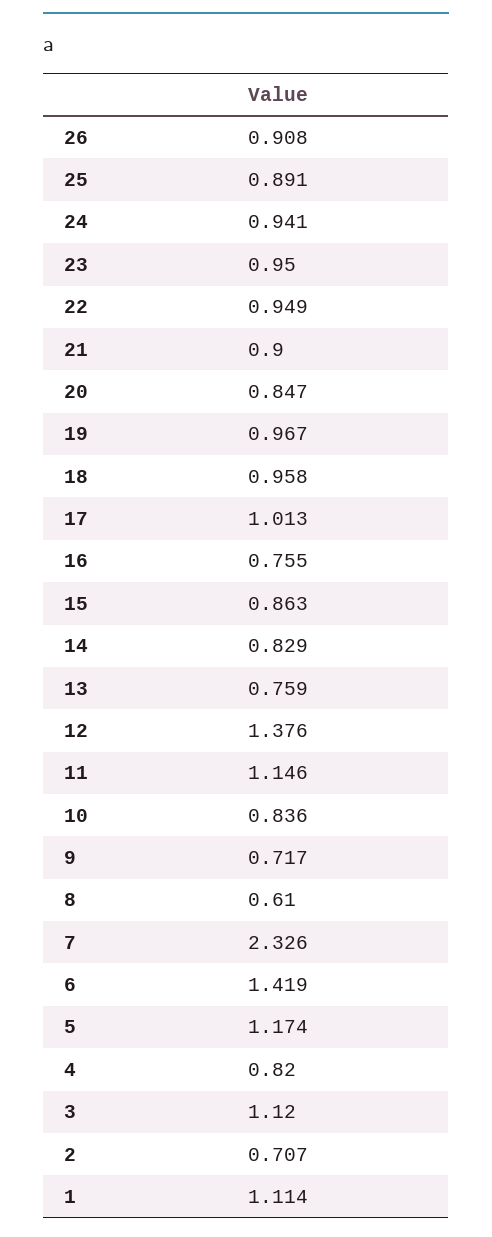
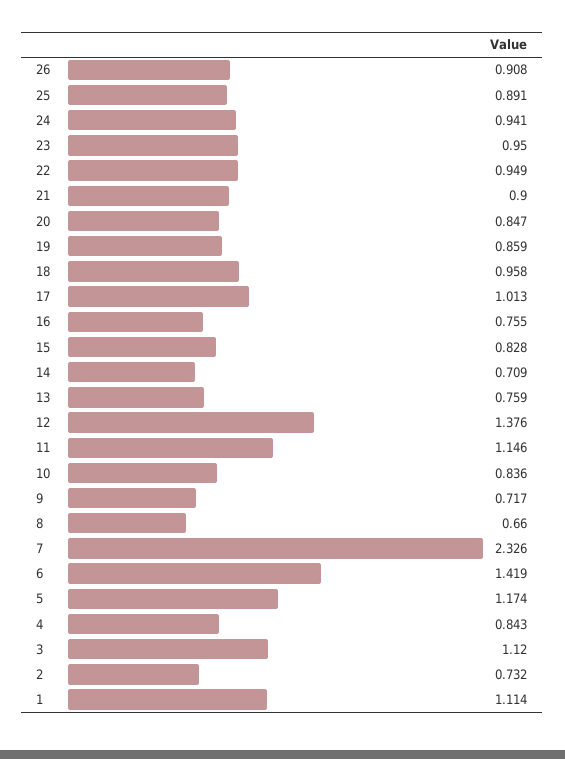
  {
    "26": 0.908,
    "25": 0.891,
    "24": 0.941,
    "23": 0.95,
    "22": 0.949,
    "21": 0.9,
    "20": 0.847,
-   "19": 0.967,
+   "19": 0.859,
    "18": 0.958,
    "17": 1.013,
    "16": 0.755,
-   "15": 0.863,
+   "15": 0.828,
-   "14": 0.829,
+   "14": 0.709,
    "13": 0.759,
    "12": 1.376,
    "11": 1.146,
    "10": 0.836,
    "9": 0.717,
-   "8": 0.61,
+   "8": 0.66,
    "7": 2.326,
    "6": 1.419,
    "5": 1.174,
-   "4": 0.82,
+   "4": 0.843,
    "3": 1.12,
-   "2": 0.707,
+   "2": 0.732,
    "1": 1.114
  }

